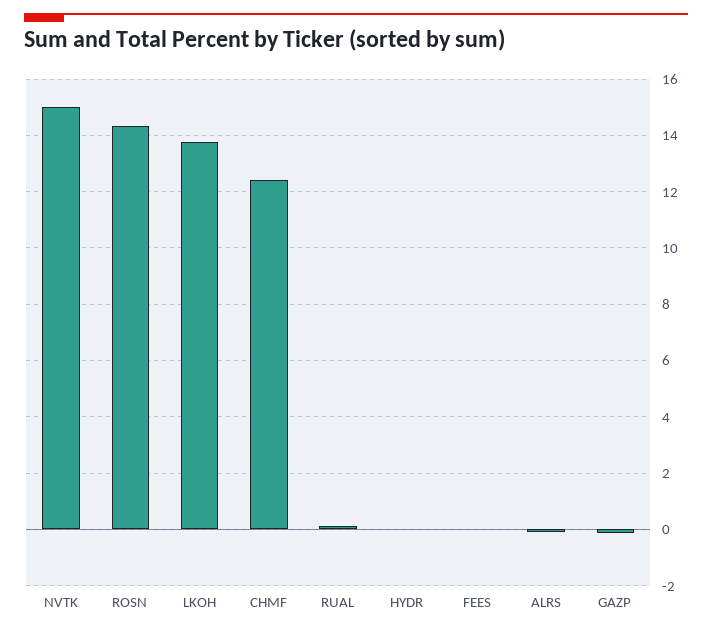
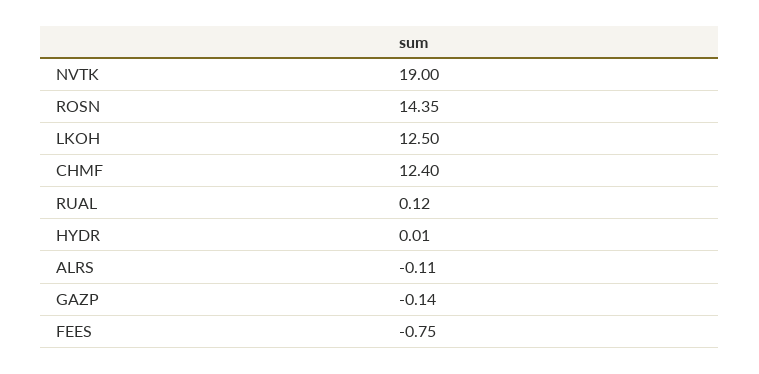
  {
-   "NVTK": 15,
+   "NVTK": 19,
    "ROSN": 14.35,
-   "LKOH": 13.75,
+   "LKOH": 12.5,
    "CHMF": 12.4,
    "RUAL": 0.12,
    "HYDR": 0.01,
-   "FEES": 0,
+   "FEES": -0.75,
    "ALRS": -0.11,
    "GAZP": -0.14
  }

